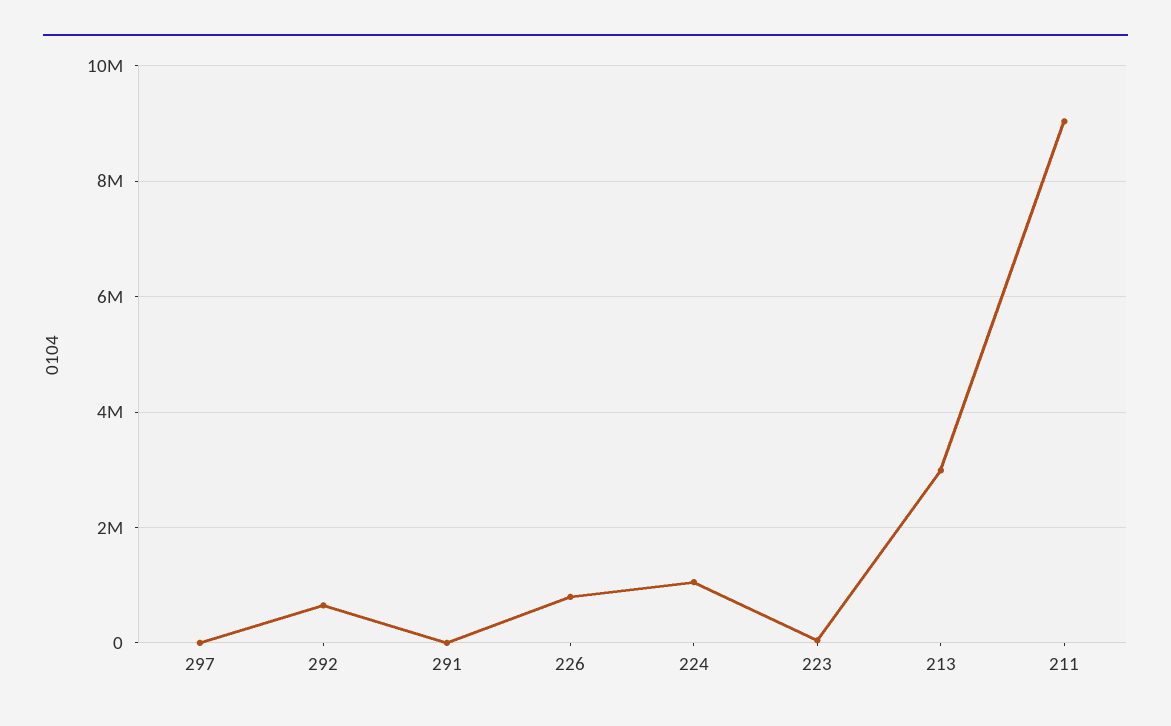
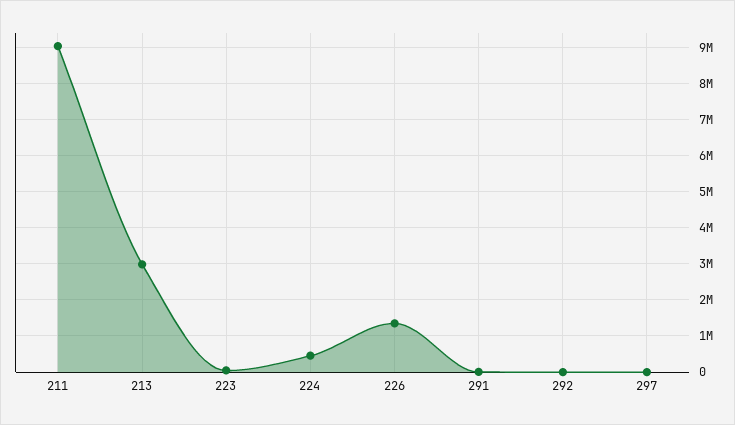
  {
    "297": 0,
-   "292": 600000,
+   "292": 0,
    "291": 0,
-   "226": 800000,
+   "226": 1400000,
-   "224": 1000000,
+   "224": 400000,
    "223": 0,
    "213": 3000000,
    "211": 9000000
  }

